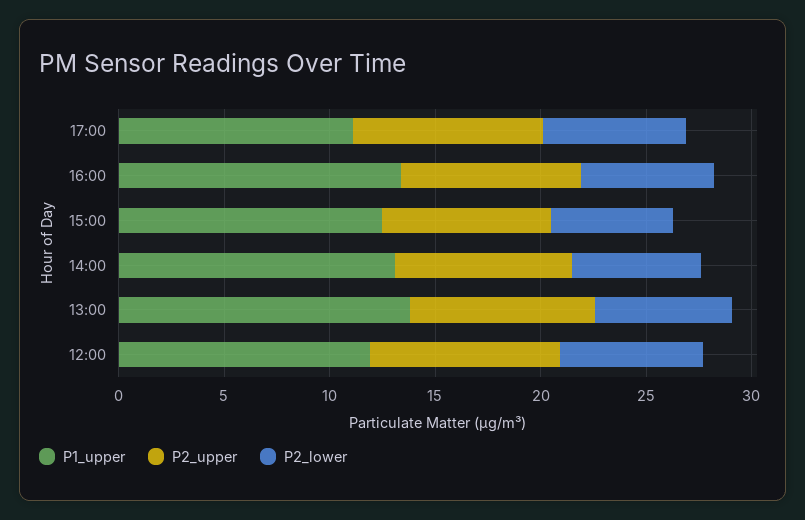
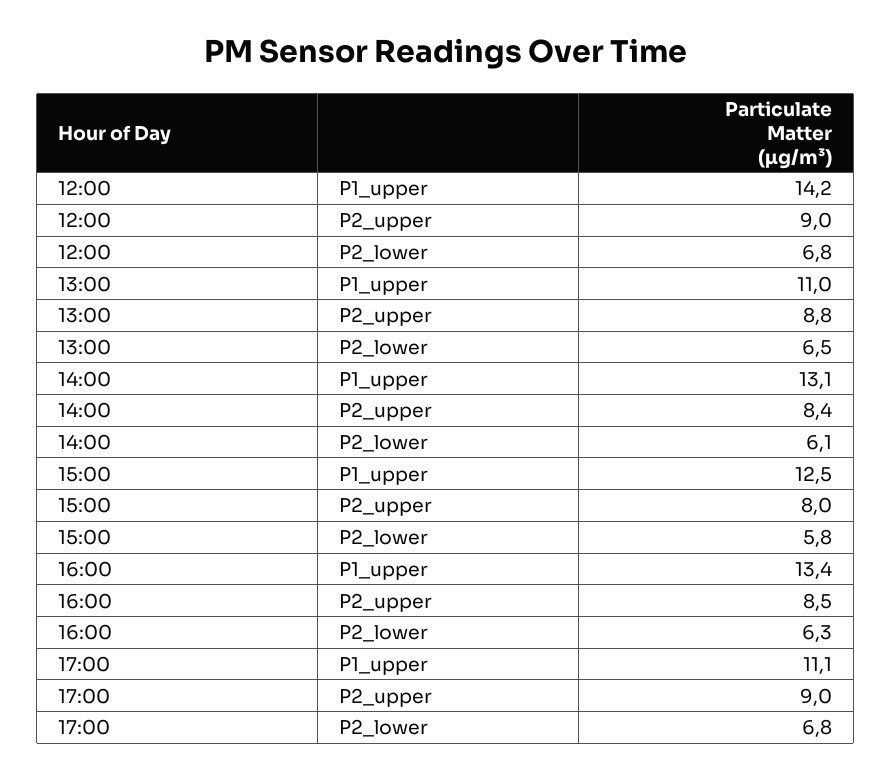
  {
    "P1_upper": {
      "17:00": 11.1,
      "16:00": 13.4,
      "15:00": 12.5,
      "14:00": 13.1,
-     "13:00": 14,
+     "13:00": 11,
-     "12:00": 12
+     "12:00": 14.2
    },
    "P2_upper": {
      "17:00": 9,
      "16:00": 8.5,
      "15:00": 8,
      "14:00": 8.4,
      "13:00": 8.8,
      "12:00": 9
    },
    "P2_lower": {
      "17:00": 6.8,
      "16:00": 6.3,
      "15:00": 5.8,
      "14:00": 6.1,
      "13:00": 6.5,
      "12:00": 6.8
    }
  }

